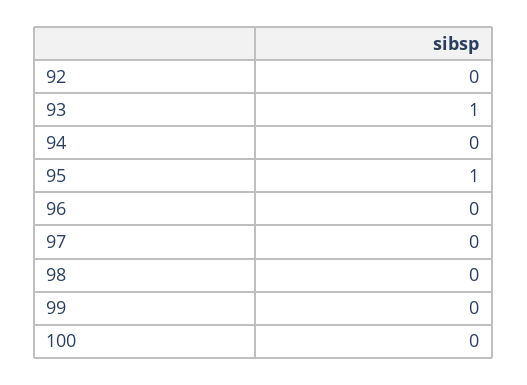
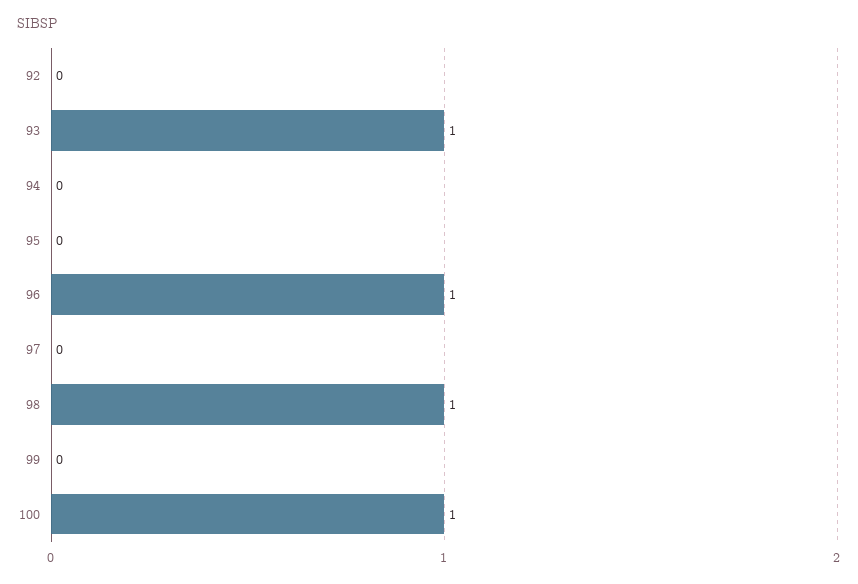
  {
    "92": 0,
    "93": 1,
    "94": 0,
-   "95": 1,
+   "95": 0,
-   "96": 0,
+   "96": 1,
    "97": 0,
-   "98": 0,
+   "98": 1,
    "99": 0,
-   "100": 0
+   "100": 1
  }

